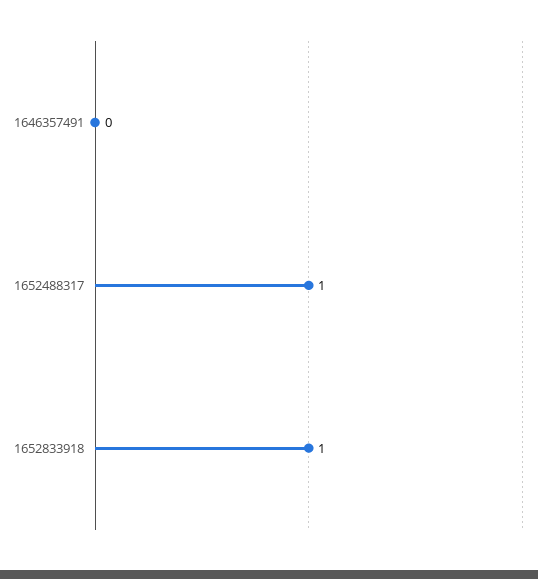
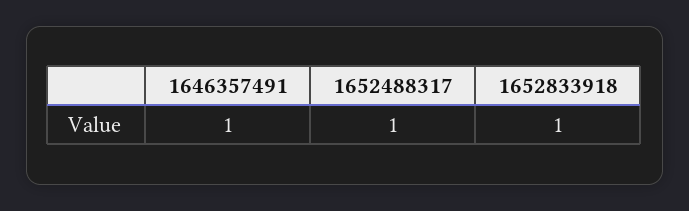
  {
-   "1646357491": 0,
+   "1646357491": 1,
    "1652488317": 1,
    "1652833918": 1
  }

